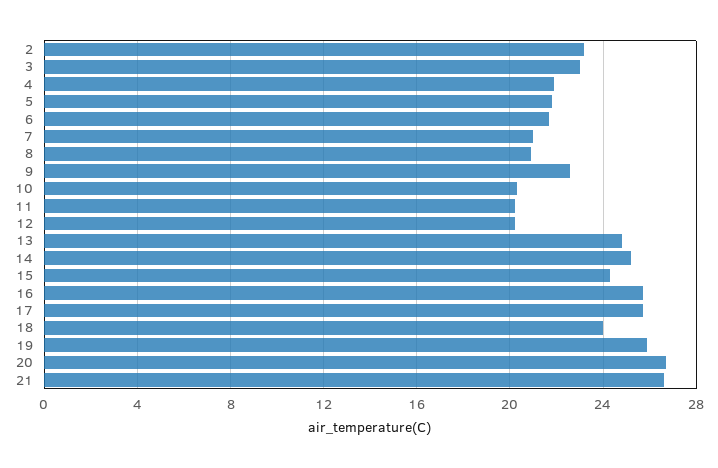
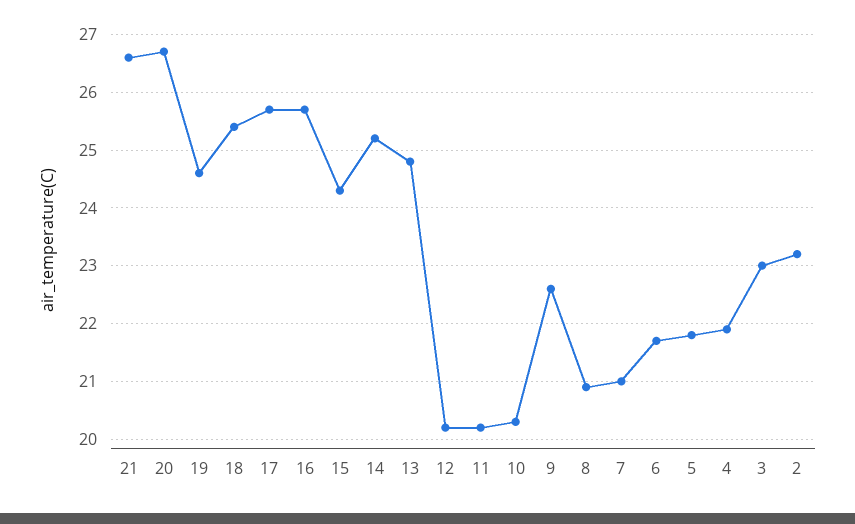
  {
    "2": 23,
    "3": 23,
    "4": 22,
    "5": 22,
    "6": 21.5,
    "7": 21,
    "8": 21,
    "9": 22.5,
    "10": 20.5,
    "11": 20,
    "12": 20,
    "13": 25,
    "14": 25,
    "15": 24.5,
    "16": 25.5,
    "17": 25.5,
-   "18": 24,
+   "18": 25.5,
-   "19": 26,
+   "19": 24.5,
    "20": 26.5,
    "21": 26.5
  }

